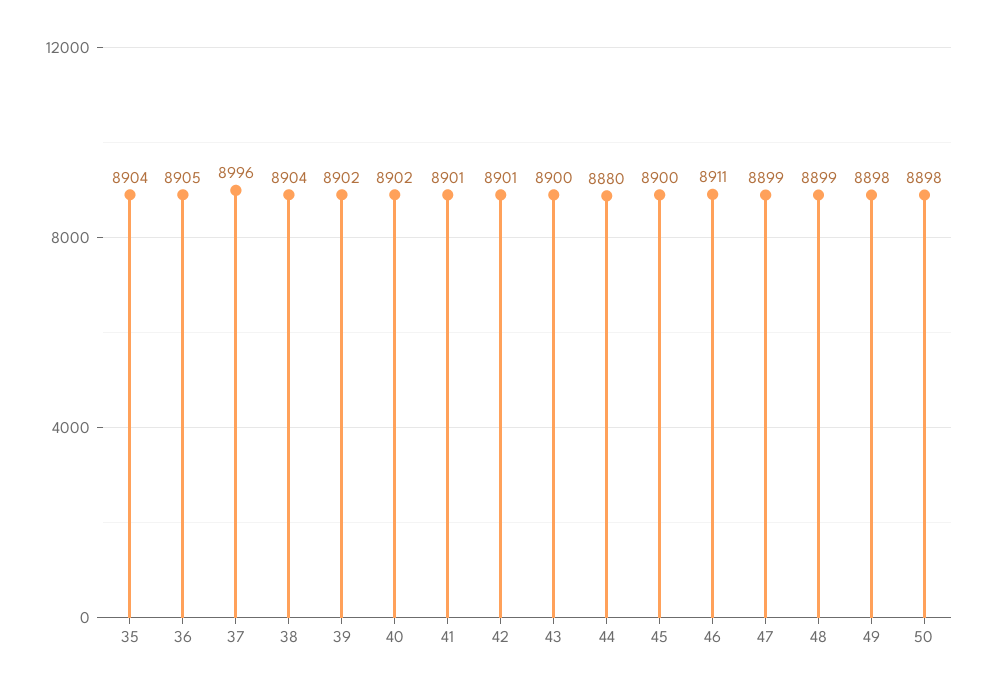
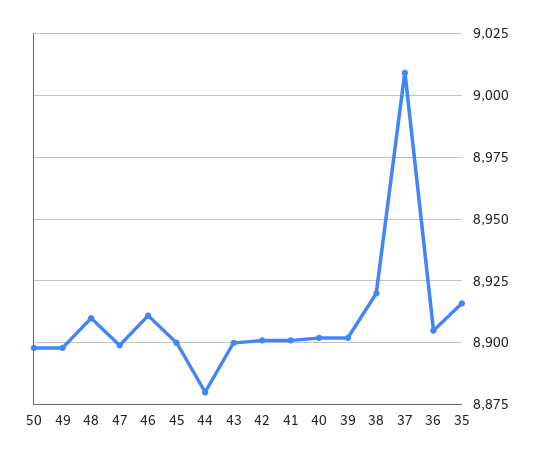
  {
-   "35": 8904,
+   "35": 8915,
    "36": 8905,
-   "37": 8996,
+   "37": 9010,
-   "38": 8904,
+   "38": 8920,
    "39": 8902,
    "40": 8902,
    "41": 8901,
    "42": 8901,
    "43": 8900,
    "44": 8880,
    "45": 8900,
    "46": 8911,
    "47": 8899,
-   "48": 8899,
+   "48": 8910,
    "49": 8898,
    "50": 8898
  }

